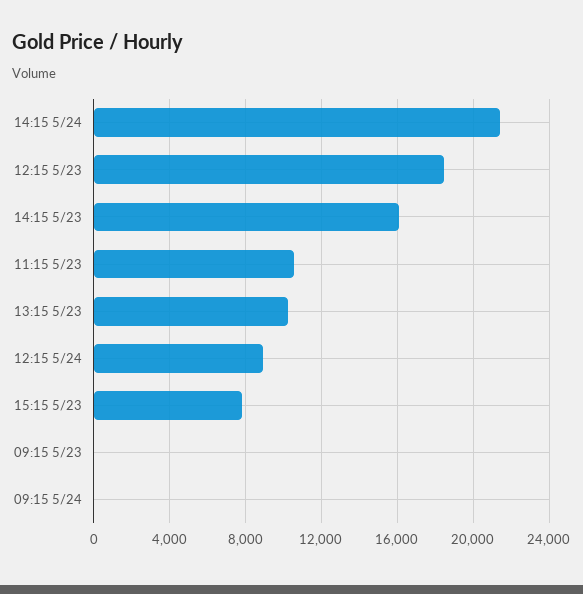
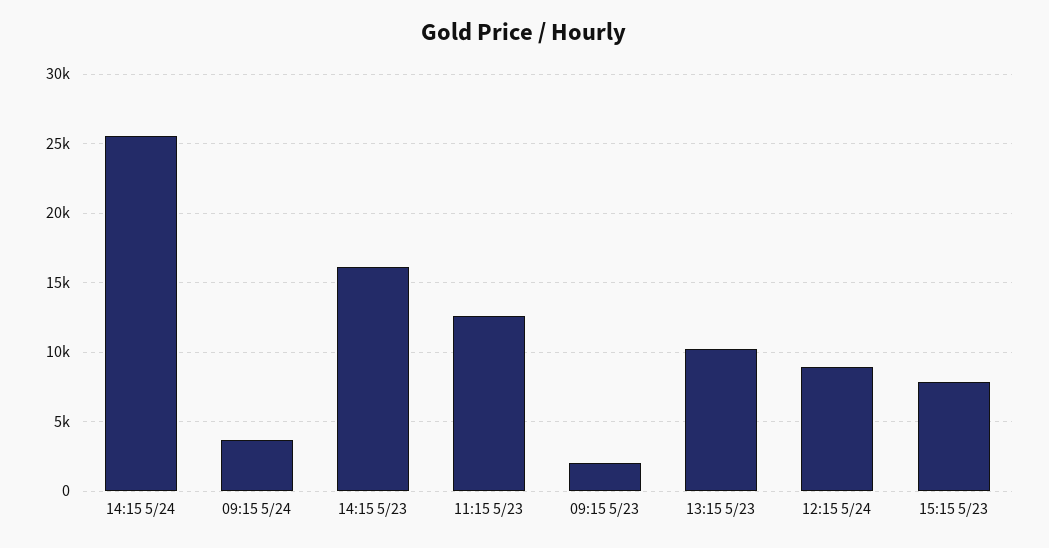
  {
-   "14:15 5/24": 21500,
+   "14:15 5/24": 25500,
-   "12:15 5/23": 18500,
    "14:15 5/23": 16000,
-   "11:15 5/23": 10500,
+   "11:15 5/23": 12500,
    "13:15 5/23": 10000,
    "12:15 5/24": 9000,
    "15:15 5/23": 8000,
-   "09:15 5/23": 0,
+   "09:15 5/23": 2000,
-   "09:15 5/24": 0
+   "09:15 5/24": 3500
  }

